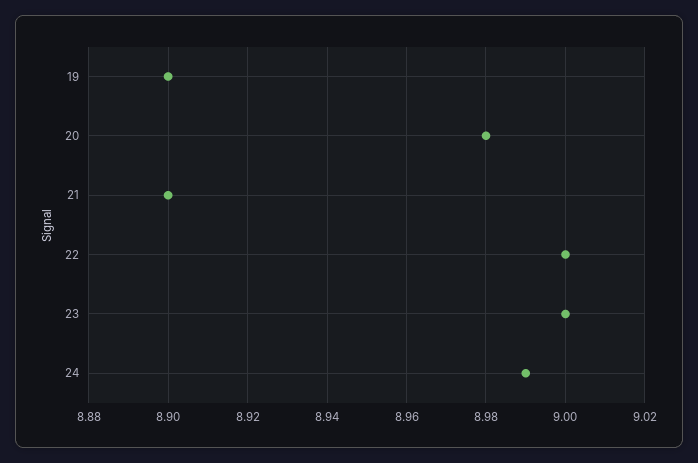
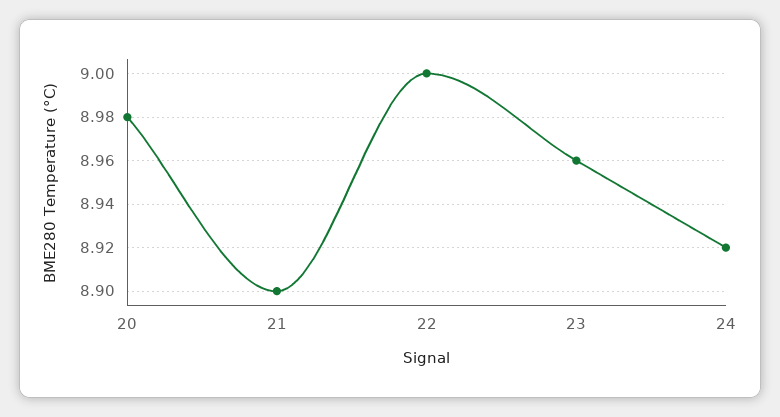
  {
-   "19": 8.9,
    "20": 8.98,
    "21": 8.9,
    "22": 9,
-   "23": 9,
+   "23": 8.96,
-   "24": 8.99
+   "24": 8.92
  }

